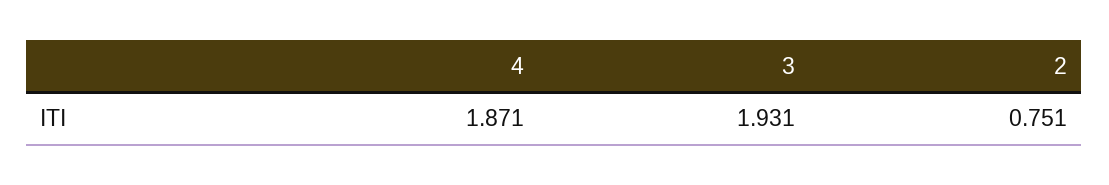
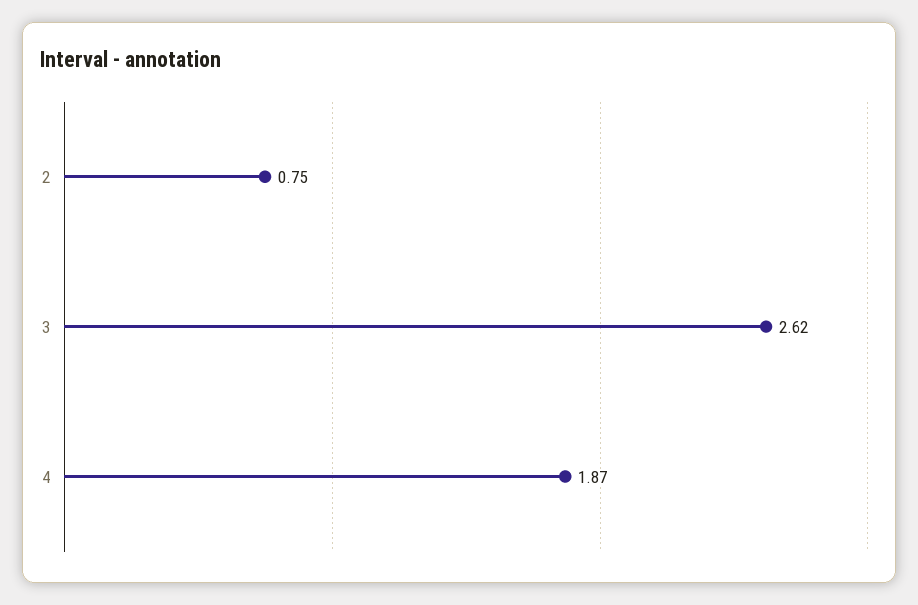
  {
    "4": 1.871,
-   "3": 1.931,
+   "3": 2.62,
    "2": 0.751
  }

